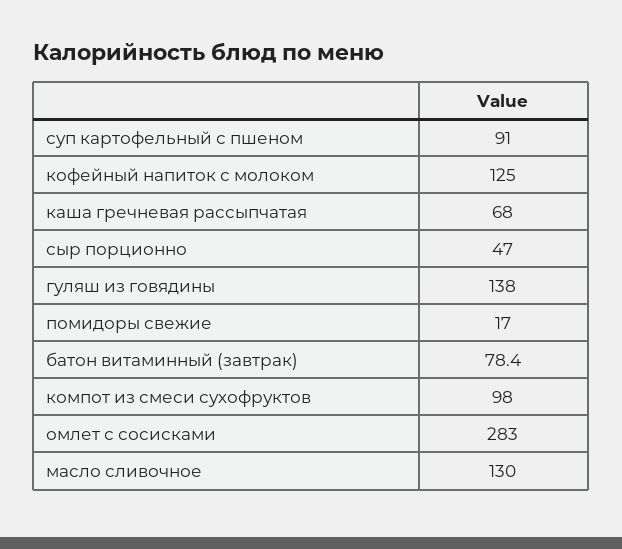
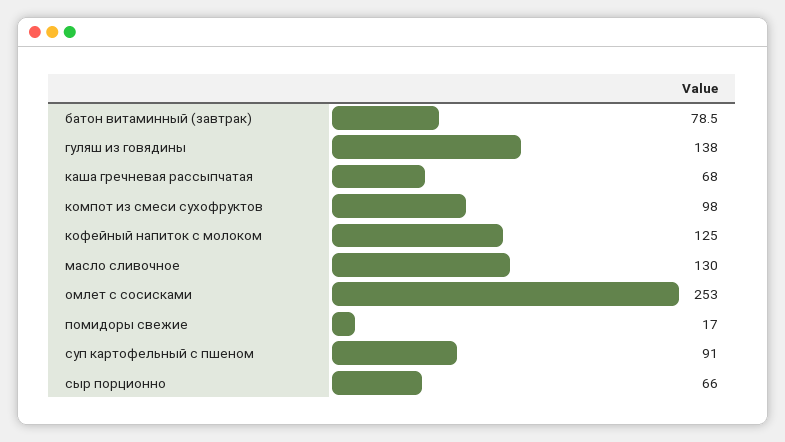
  {
    "суп картофельный с пшеном": 91,
    "кофейный напиток с молоком": 125,
    "каша гречневая рассыпчатая": 68,
-   "сыр порционно": 47,
+   "сыр порционно": 66,
    "гуляш из говядины": 138,
    "помидоры свежие": 17,
-   "батон витаминный (завтрак)": 78.4,
+   "батон витаминный (завтрак)": 78.5,
    "компот из смеси сухофруктов": 98,
-   "омлет с сосисками": 283,
+   "омлет с сосисками": 253,
    "масло сливочное": 130
  }

